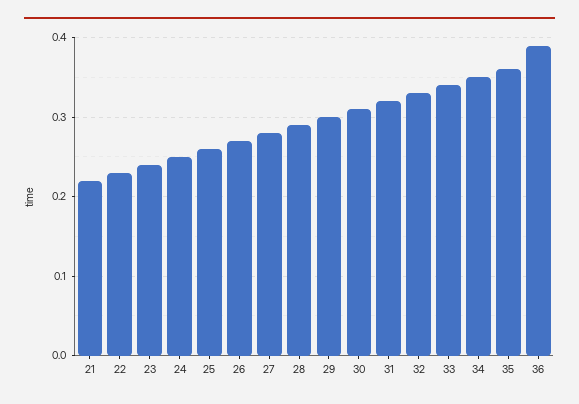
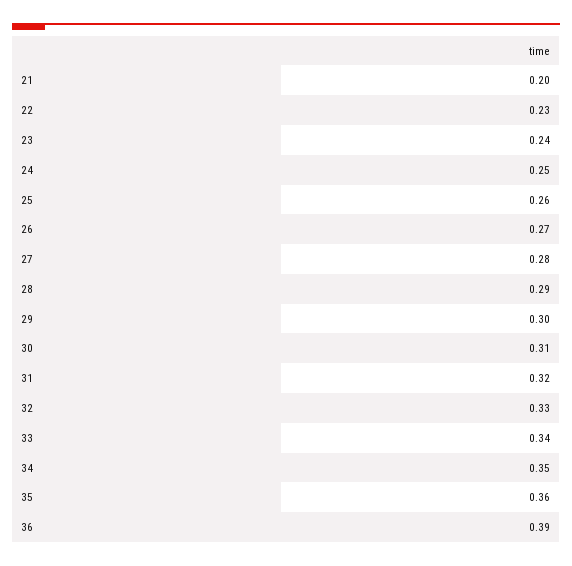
  {
-   "21": 0.22,
+   "21": 0.2,
    "22": 0.23,
    "23": 0.24,
    "24": 0.25,
    "25": 0.26,
    "26": 0.27,
    "27": 0.28,
    "28": 0.29,
    "29": 0.3,
    "30": 0.31,
    "31": 0.32,
    "32": 0.33,
    "33": 0.34,
    "34": 0.35,
    "35": 0.36,
    "36": 0.39
  }

